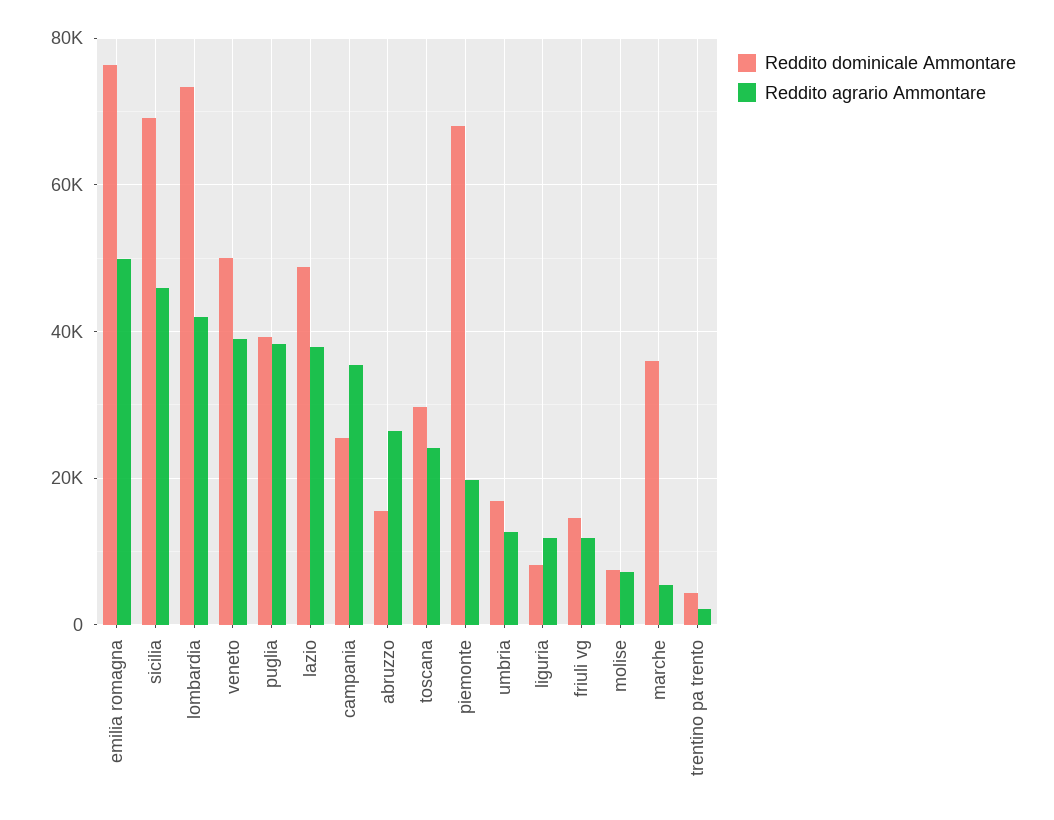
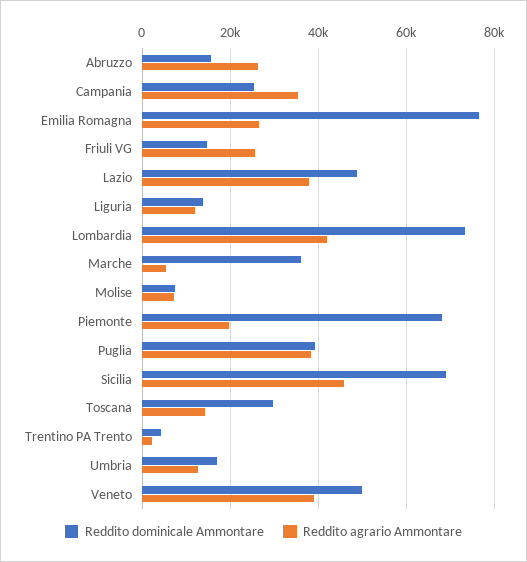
  {
    "Reddito dominicale Ammontare": {
      "emilia romagna": 76000,
      "sicilia": 70000,
      "lombardia": 74000,
      "veneto": 50000,
      "puglia": 40000,
      "lazio": 48000,
      "campania": 26000,
      "abruzzo": 16000,
      "toscana": 30000,
      "piemonte": 68000,
      "umbria": 16000,
-     "liguria": 8000,
+     "liguria": 14000,
      "friuli vg": 14000,
      "molise": 8000,
      "marche": 36000,
      "trentino pa trento": 4000
    },
    "Reddito agrario Ammontare": {
-     "emilia romagna": 50000,
+     "emilia romagna": 26000,
      "sicilia": 46000,
      "lombardia": 42000,
      "veneto": 38000,
      "puglia": 38000,
      "lazio": 38000,
      "campania": 36000,
      "abruzzo": 26000,
-     "toscana": 24000,
+     "toscana": 14000,
      "piemonte": 20000,
      "umbria": 12000,
      "liguria": 12000,
-     "friuli vg": 12000,
+     "friuli vg": 26000,
      "molise": 8000,
      "marche": 6000,
      "trentino pa trento": 2000
    }
  }

